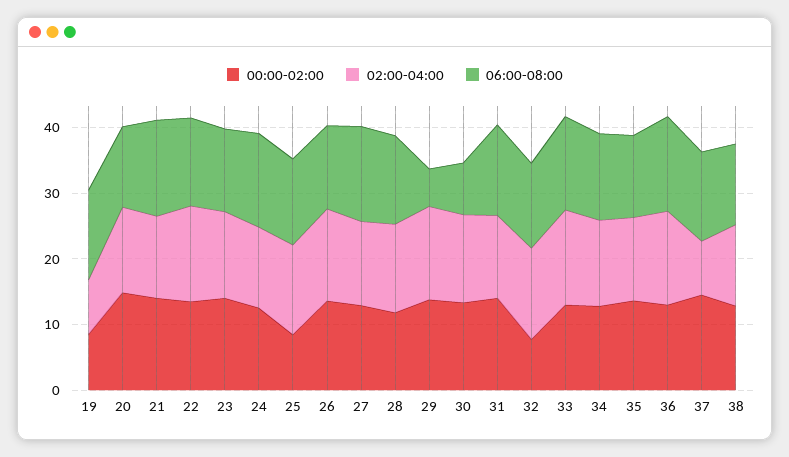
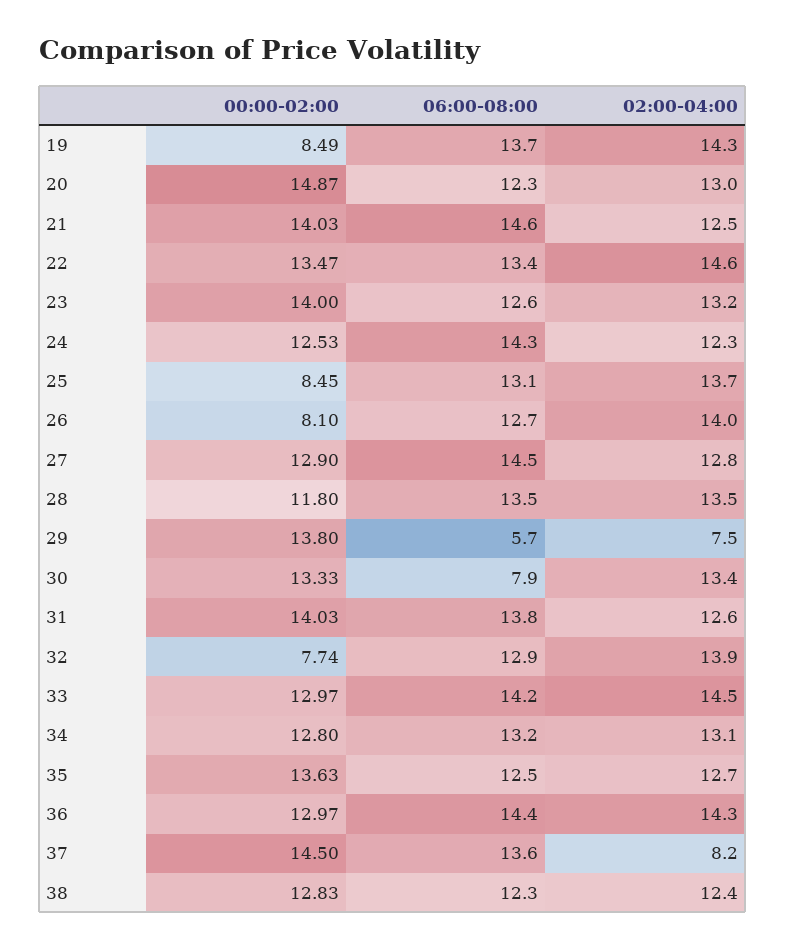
  {
    "00:00-02:00": {
      "19": 8.49,
      "20": 14.87,
      "21": 14.03,
      "22": 13.47,
      "23": 14,
      "24": 12.53,
      "25": 8.45,
-     "26": 14,
+     "26": 8.1,
      "27": 12.9,
      "28": 11.8,
      "29": 13.8,
      "30": 13.33,
      "31": 14.03,
      "32": 7.74,
      "33": 12.97,
      "34": 12.8,
      "35": 13.63,
      "36": 12.97,
      "37": 14.5,
      "38": 12.83
    },
    "02:00-04:00": {
-     "19": 8,
+     "19": 14.3,
      "20": 13,
      "21": 12.5,
      "22": 14.6,
      "23": 13.2,
      "24": 12.3,
      "25": 13.7,
      "26": 14,
      "27": 12.8,
      "28": 13.5,
-     "29": 14,
+     "29": 7.5,
      "30": 13.4,
      "31": 12.6,
      "32": 13.9,
      "33": 14.5,
      "34": 13.1,
      "35": 12.7,
      "36": 14.3,
      "37": 8.2,
      "38": 12.4
    },
    "06:00-08:00": {
      "19": 13.7,
      "20": 12.3,
      "21": 14.6,
      "22": 13.4,
      "23": 12.6,
      "24": 14.3,
      "25": 13.1,
      "26": 12.7,
      "27": 14.5,
      "28": 13.5,
      "29": 5.7,
      "30": 7.9,
      "31": 13.8,
      "32": 12.9,
      "33": 14.2,
      "34": 13.2,
      "35": 12.5,
      "36": 14.4,
      "37": 13.6,
      "38": 12.3
    }
  }

